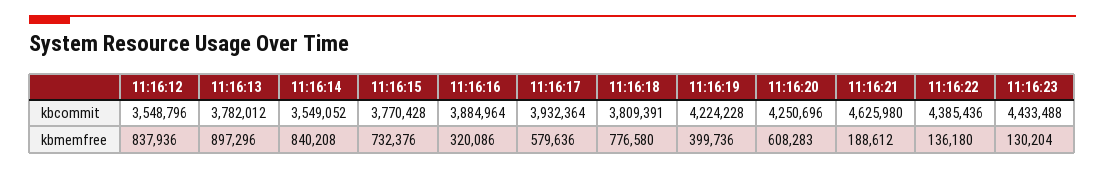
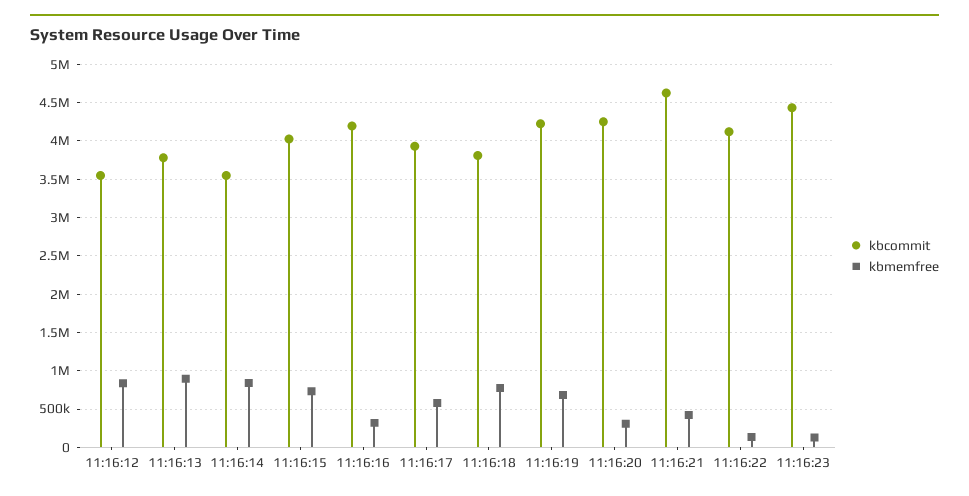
  {
    "kbcommit": {
      "11:16:12": 3548796,
      "11:16:13": 3782012,
      "11:16:14": 3549052,
-     "11:16:15": 3770428,
+     "11:16:15": 4000000,
-     "11:16:16": 3884964,
+     "11:16:16": 4200000,
      "11:16:17": 3932364,
      "11:16:18": 3809391,
      "11:16:19": 4224228,
      "11:16:20": 4250696,
      "11:16:21": 4625980,
-     "11:16:22": 4385436,
+     "11:16:22": 4100000,
      "11:16:23": 4433488
    },
    "kbmemfree": {
      "11:16:12": 837936,
      "11:16:13": 897296,
      "11:16:14": 840208,
      "11:16:15": 732376,
      "11:16:16": 320086,
      "11:16:17": 579636,
      "11:16:18": 776580,
-     "11:16:19": 399736,
+     "11:16:19": 700000,
-     "11:16:20": 608283,
+     "11:16:20": 300000,
-     "11:16:21": 188612,
+     "11:16:21": 400000,
      "11:16:22": 136180,
      "11:16:23": 130204
    }
  }

